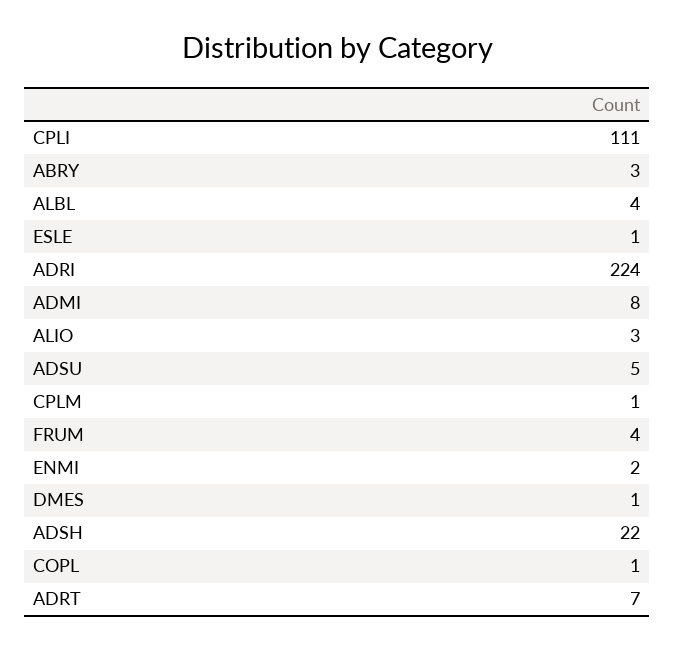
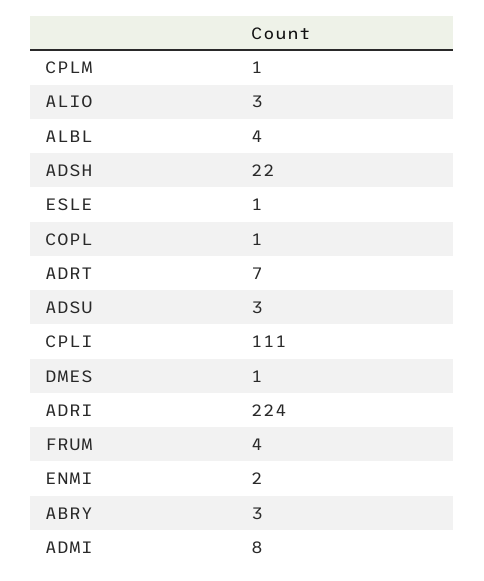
  {
    "CPLI": 111,
    "ABRY": 3,
    "ALBL": 4,
    "ESLE": 1,
    "ADRI": 224,
    "ADMI": 8,
    "ALIO": 3,
-   "ADSU": 5,
+   "ADSU": 3,
    "CPLM": 1,
    "FRUM": 4,
    "ENMI": 2,
    "DMES": 1,
    "ADSH": 22,
    "COPL": 1,
    "ADRT": 7
  }

